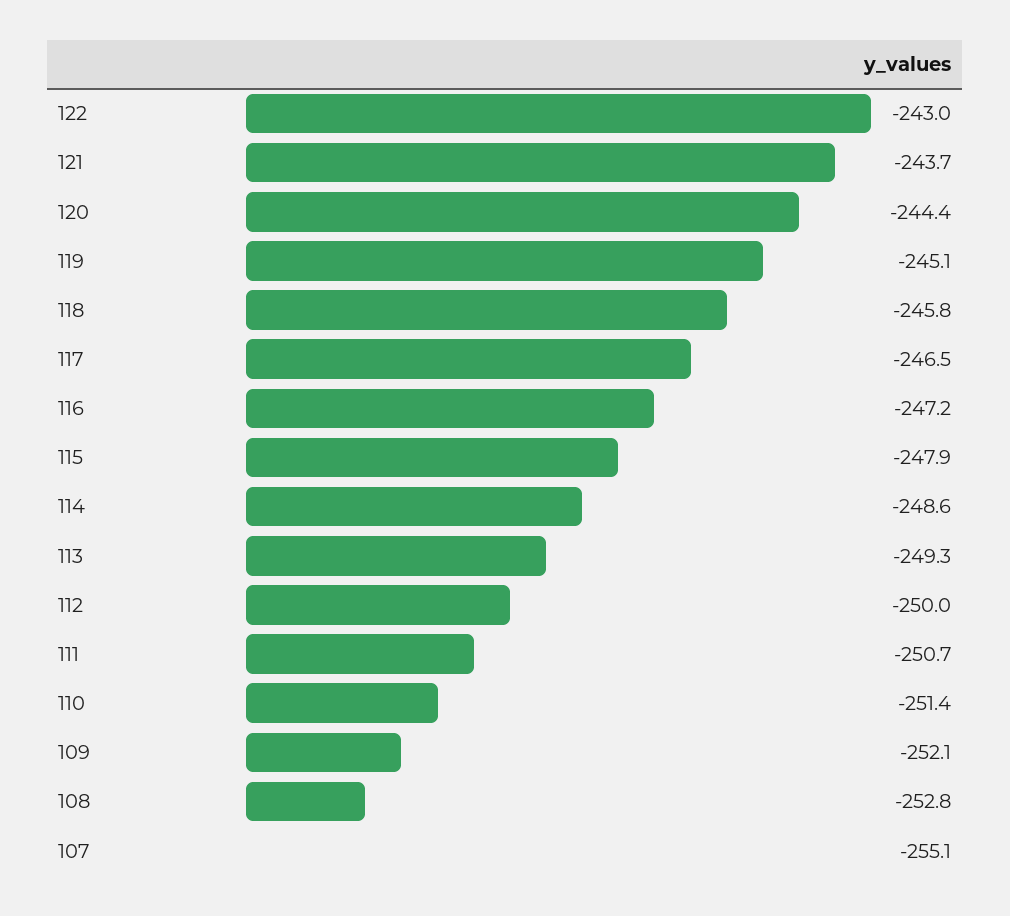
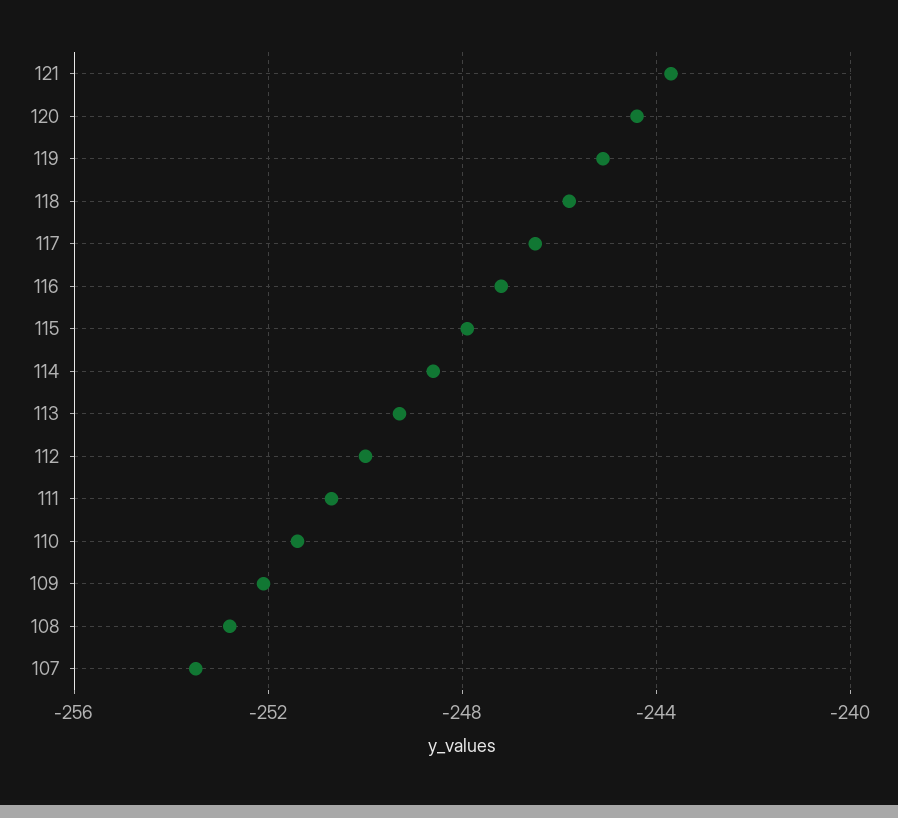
  {
-   "122": -243,
    "121": -243.7,
    "120": -244.4,
    "119": -245.1,
    "118": -245.8,
    "117": -246.5,
    "116": -247.2,
    "115": -247.9,
    "114": -248.6,
    "113": -249.3,
    "112": -250,
    "111": -250.7,
    "110": -251.4,
    "109": -252.1,
    "108": -252.8,
-   "107": -255.1
+   "107": -253.5
  }

